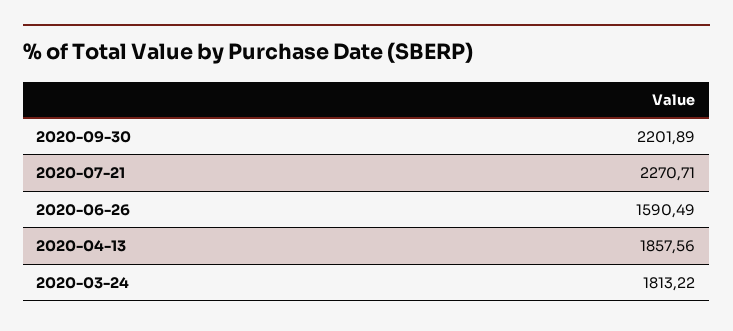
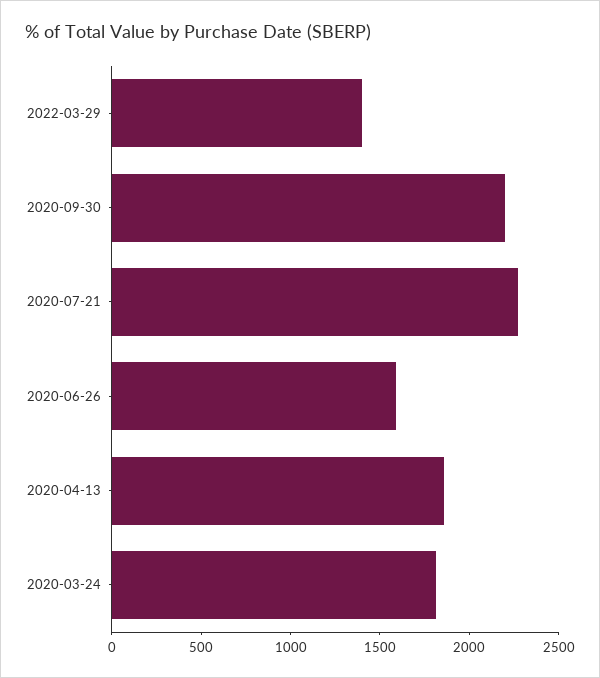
  {
    "2020-09-30": 2201.89,
    "2020-07-21": 2270.71,
    "2020-06-26": 1590.49,
    "2020-04-13": 1857.56,
-   "2020-03-24": 1813.22
+   "2020-03-24": 1813.22,
+   "2022-03-29": 1400
  }

